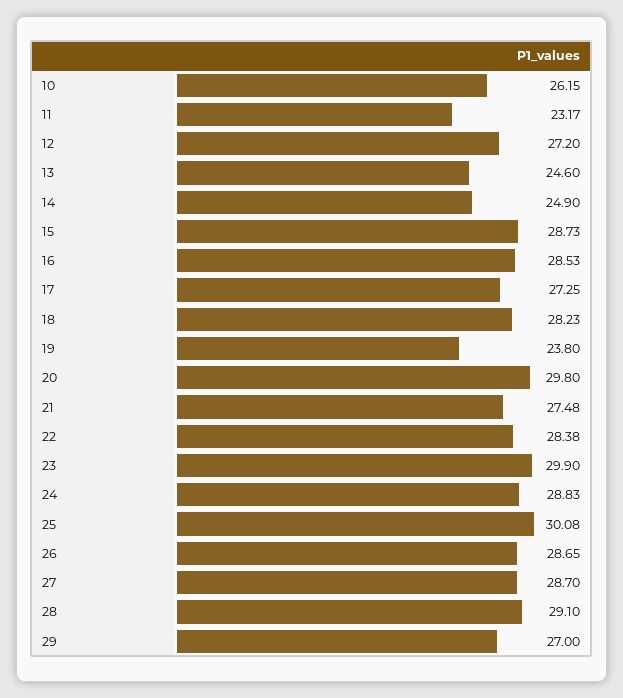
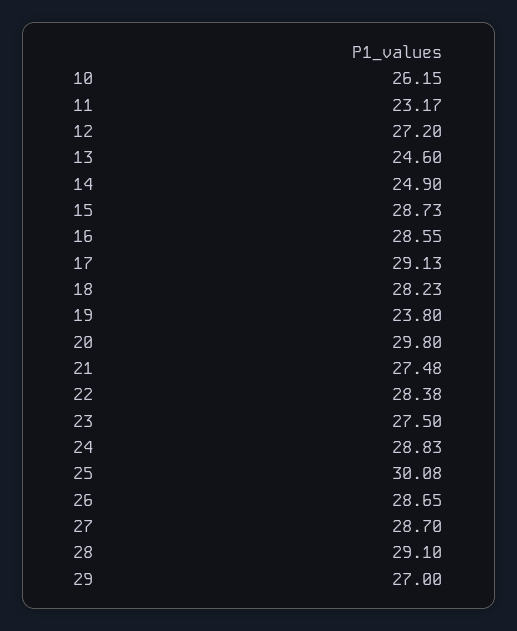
  {
    "10": 26.15,
    "11": 23.17,
    "12": 27.2,
    "13": 24.6,
    "14": 24.9,
    "15": 28.73,
-   "16": 28.53,
+   "16": 28.55,
-   "17": 27.25,
+   "17": 29.13,
    "18": 28.23,
    "19": 23.8,
    "20": 29.8,
    "21": 27.48,
    "22": 28.38,
-   "23": 29.9,
+   "23": 27.5,
    "24": 28.83,
    "25": 30.08,
    "26": 28.65,
    "27": 28.7,
    "28": 29.1,
    "29": 27
  }

